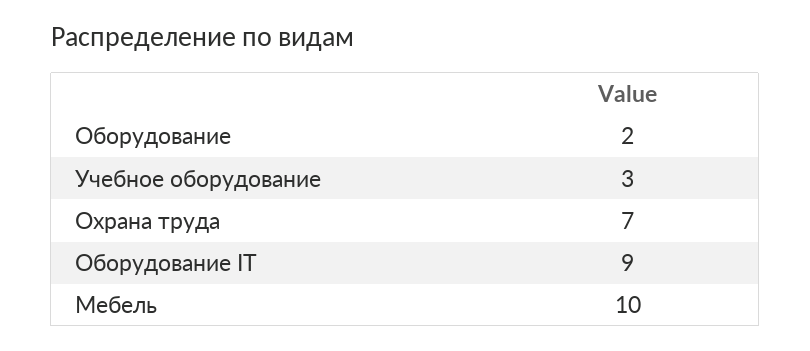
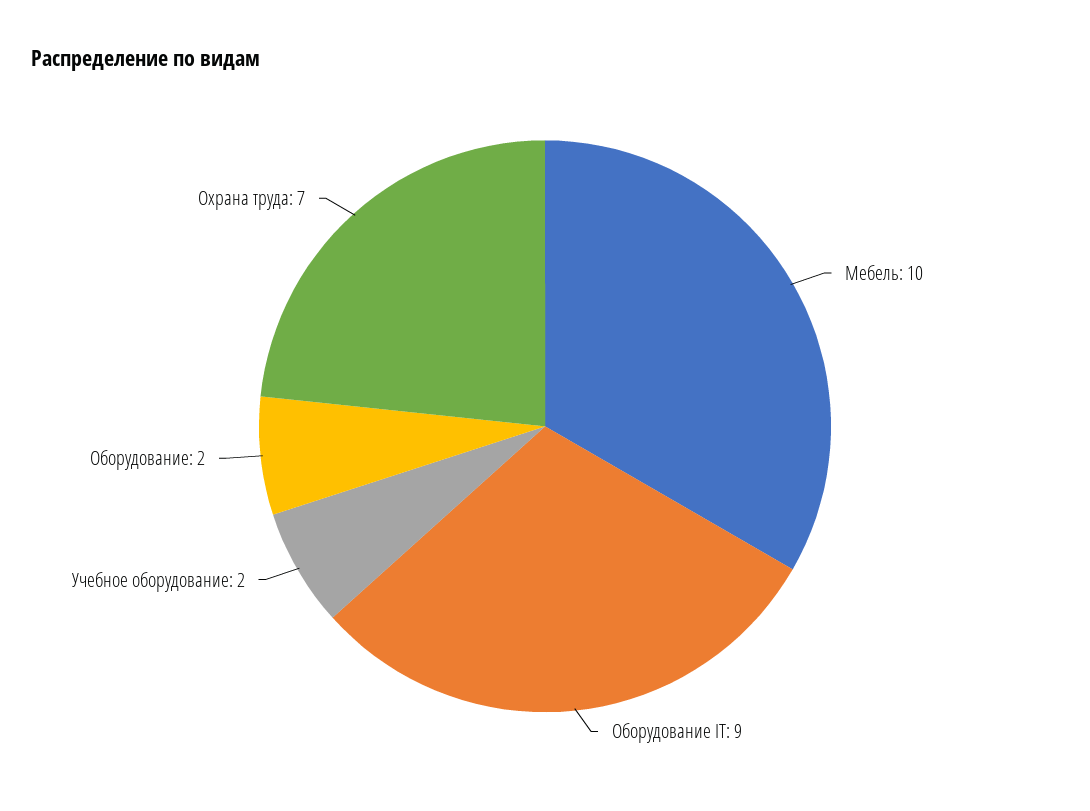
  {
    "Оборудование": 2,
-   "Учебное оборудование": 3,
+   "Учебное оборудование": 2,
    "Охрана труда": 7,
    "Оборудование IT": 9,
    "Мебель": 10
  }

